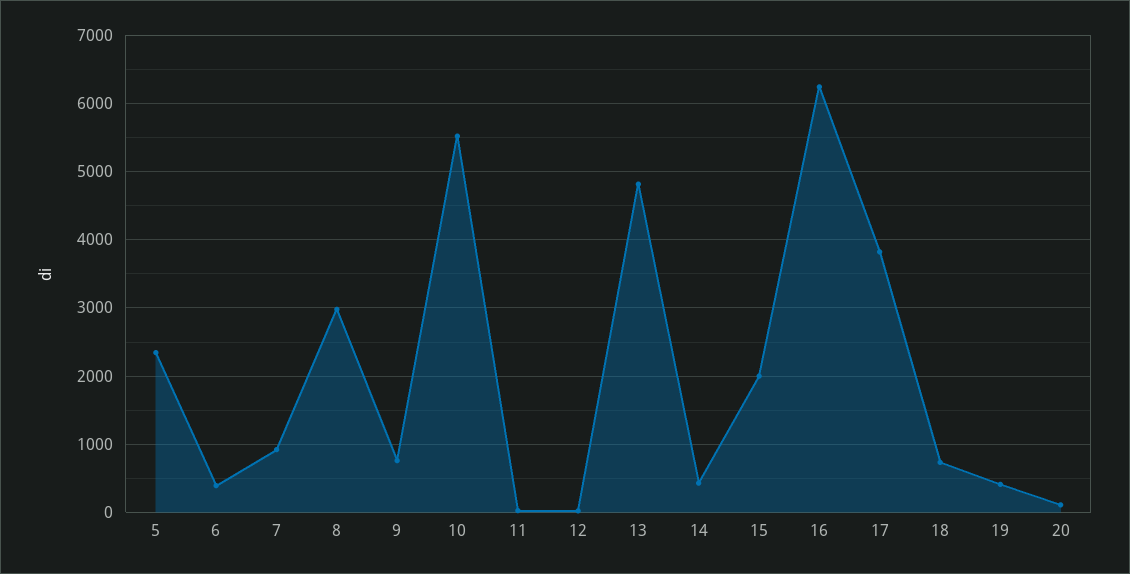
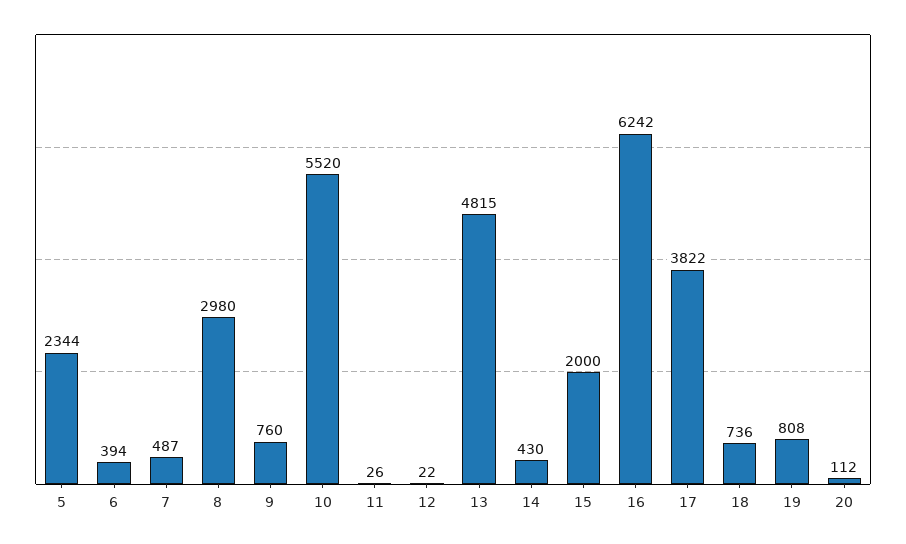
  {
    "5": 2344,
    "6": 394,
-   "7": 900,
+   "7": 487,
    "8": 2980,
    "9": 760,
    "10": 5520,
    "11": 26,
    "12": 22,
    "13": 4815,
    "14": 430,
    "15": 2000,
    "16": 6242,
    "17": 3822,
    "18": 736,
-   "19": 400,
+   "19": 808,
    "20": 112
  }

